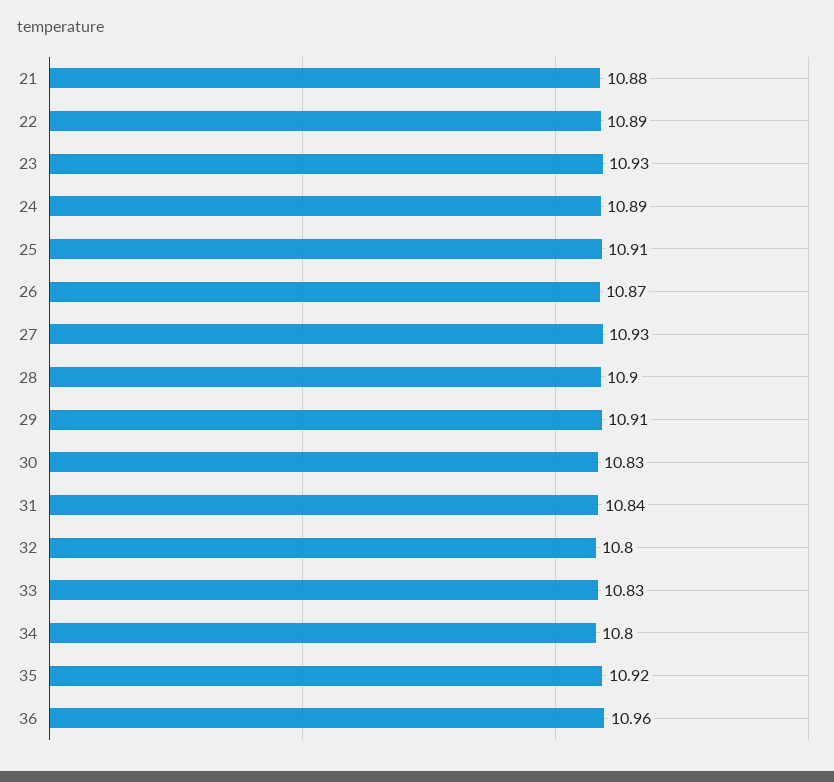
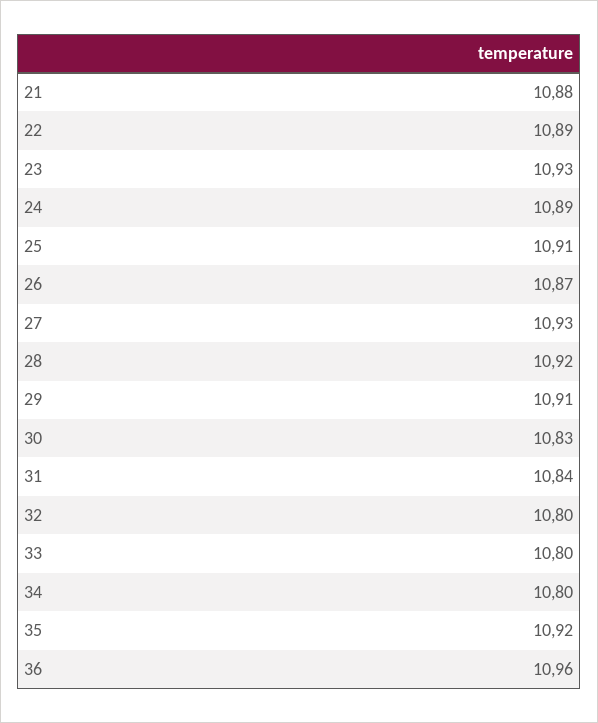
  {
    "21": 10.88,
    "22": 10.89,
    "23": 10.93,
    "24": 10.89,
    "25": 10.91,
    "26": 10.87,
    "27": 10.93,
-   "28": 10.9,
+   "28": 10.92,
    "29": 10.91,
    "30": 10.83,
    "31": 10.84,
    "32": 10.8,
-   "33": 10.83,
+   "33": 10.8,
    "34": 10.8,
    "35": 10.92,
    "36": 10.96
  }

